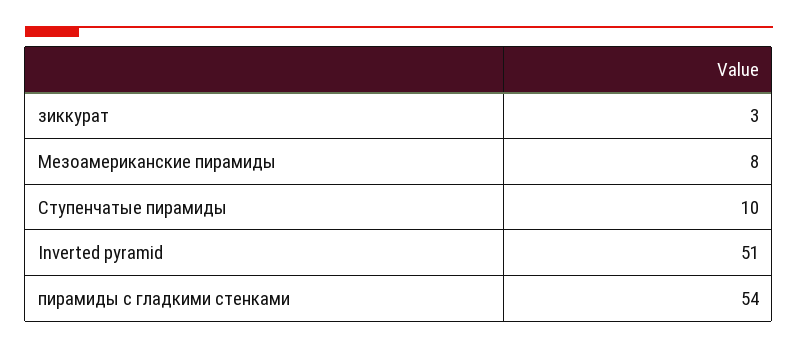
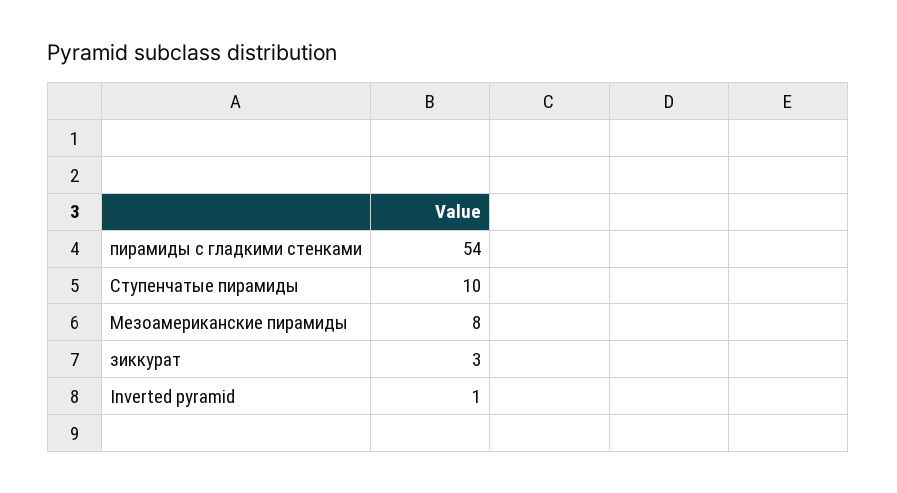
  {
    "зиккурат": 3,
    "Мезоамериканские пирамиды": 8,
    "Ступенчатые пирамиды": 10,
-   "Inverted pyramid": 51,
+   "Inverted pyramid": 1,
    "пирамиды с гладкими стенками": 54
  }

